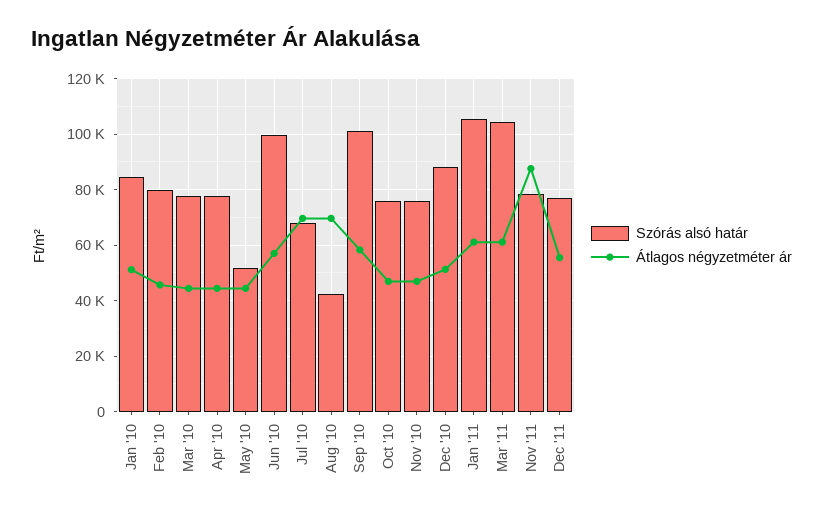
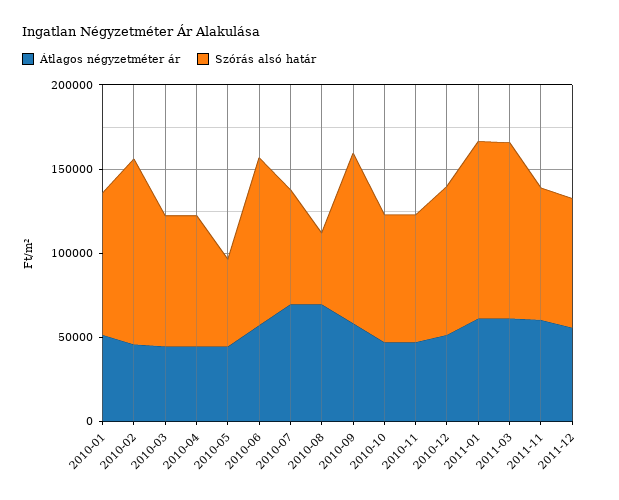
  {
    "Szórás alsó határ": {
      "Jan '10": 85000,
-     "Feb '10": 80000,
+     "Feb '10": 110000,
      "Mar '10": 77500,
      "Apr '10": 77500,
      "May '10": 52500,
      "Jun '10": 100000,
      "Jul '10": 67500,
      "Aug '10": 42500,
      "Sep '10": 100000,
      "Oct '10": 75000,
      "Nov '10": 75000,
      "Dec '10": 87500,
      "Jan '11": 105000,
      "Mar '11": 105000,
      "Nov '11": 77500,
      "Dec '11": 77500
    },
    "Átlagos négyzetméter ár": {
      "Jan '10": 50000,
      "Feb '10": 45000,
      "Mar '10": 45000,
      "Apr '10": 45000,
      "May '10": 45000,
      "Jun '10": 57500,
      "Jul '10": 70000,
      "Aug '10": 70000,
      "Sep '10": 57500,
      "Oct '10": 47500,
      "Nov '10": 47500,
      "Dec '10": 52500,
      "Jan '11": 60000,
      "Mar '11": 60000,
-     "Nov '11": 87500,
+     "Nov '11": 60000,
      "Dec '11": 55000
    }
  }

